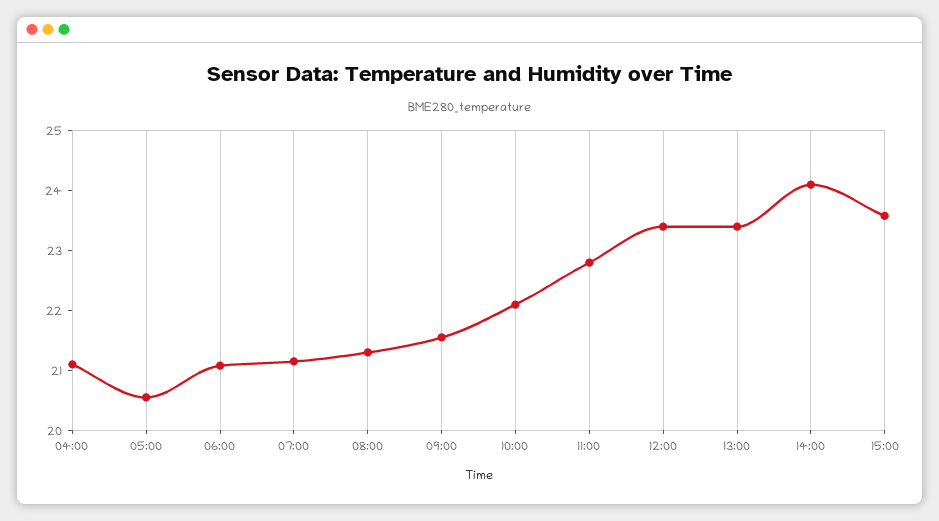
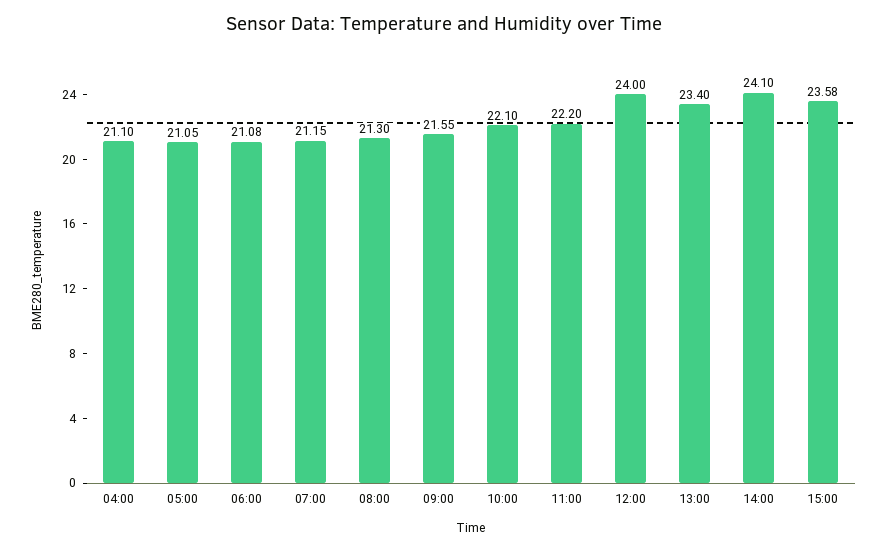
  {
    "04:00": 21.1,
-   "05:00": 20.6,
+   "05:00": 21.05,
    "06:00": 21.08,
    "07:00": 21.15,
    "08:00": 21.3,
    "09:00": 21.55,
    "10:00": 22.1,
-   "11:00": 22.8,
+   "11:00": 22.2,
-   "12:00": 23.4,
+   "12:00": 24,
    "13:00": 23.4,
    "14:00": 24.1,
    "15:00": 23.58
  }

